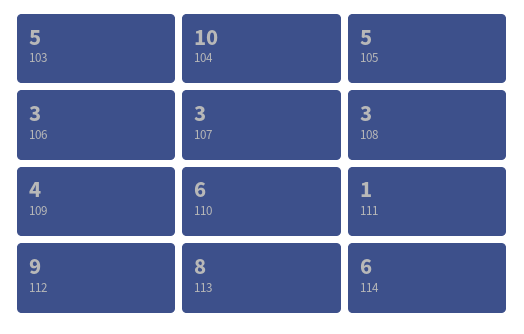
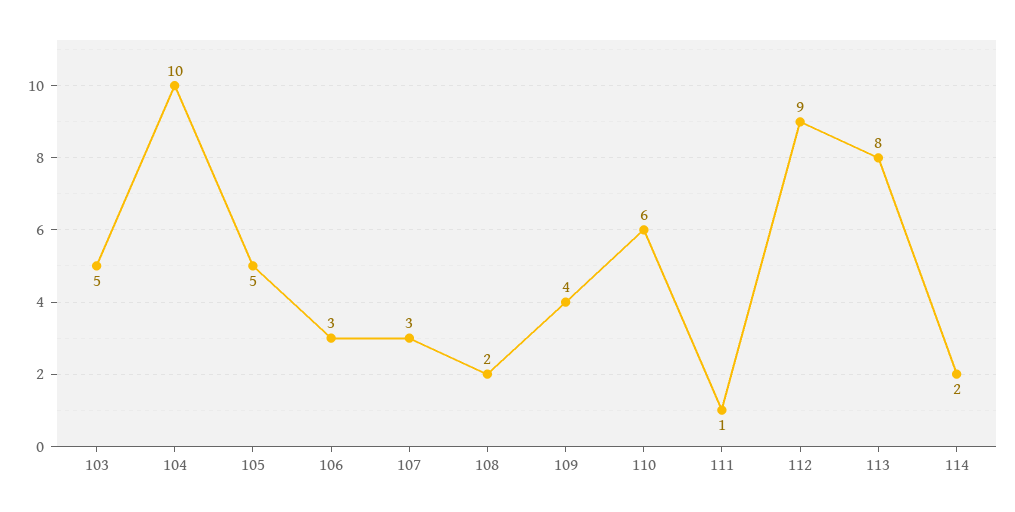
  {
    "103": 5,
    "104": 10,
    "105": 5,
    "106": 3,
    "107": 3,
-   "108": 3,
+   "108": 2,
    "109": 4,
    "110": 6,
    "111": 1,
    "112": 9,
    "113": 8,
-   "114": 6
+   "114": 2
  }

